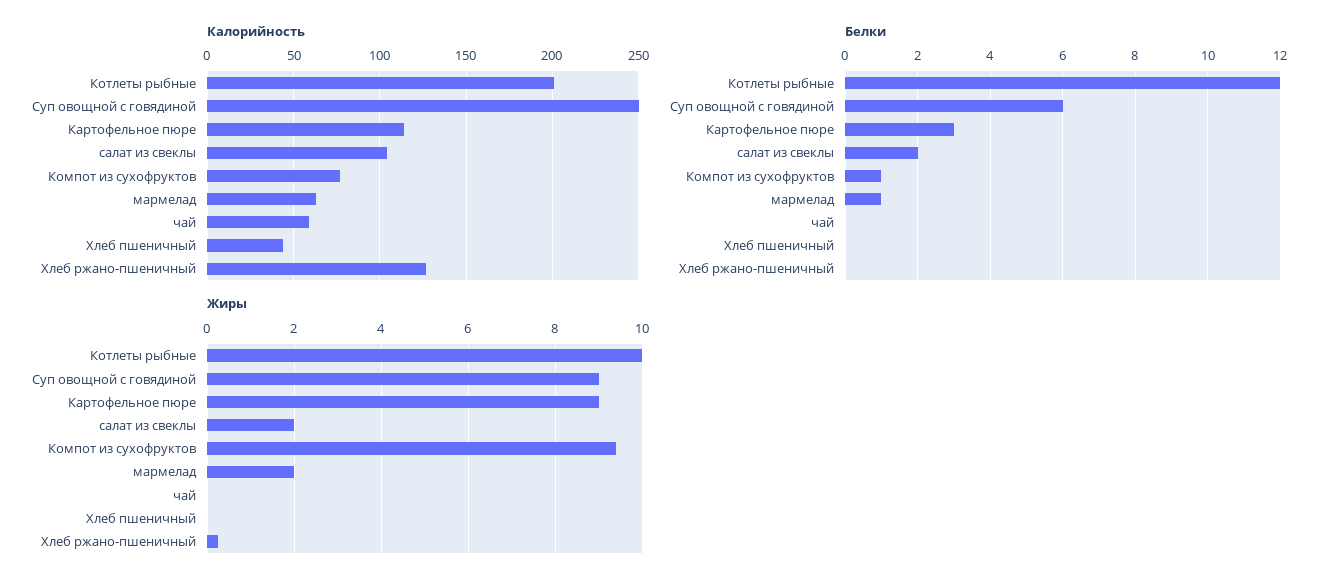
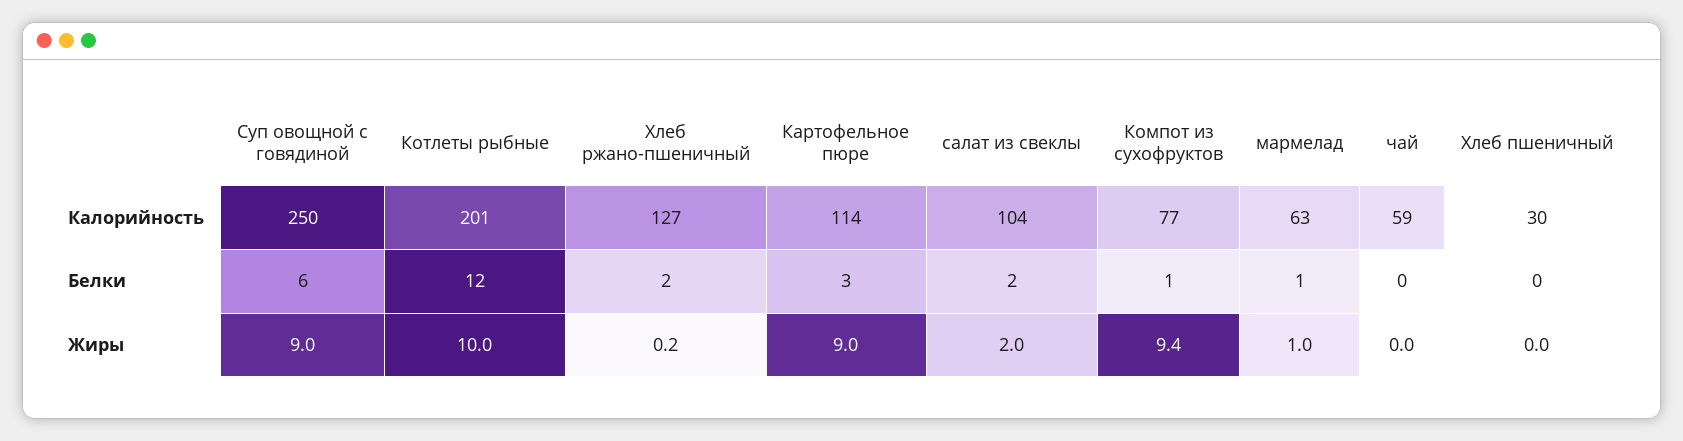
  {
    "Калорийность": {
      "Котлеты рыбные": 201,
      "Суп овощной с говядиной": 250,
      "Картофельное пюре": 114,
      "салат из свеклы": 104,
      "Компот из сухофруктов": 77,
      "мармелад": 63,
      "чай": 59,
-     "Хлеб пшеничный": 45,
+     "Хлеб пшеничный": 30,
      "Хлеб ржано-пшеничный": 127
    },
    "Белки": {
      "Котлеты рыбные": 12,
      "Суп овощной с говядиной": 6,
      "Картофельное пюре": 3,
      "салат из свеклы": 2,
      "Компот из сухофруктов": 1,
      "мармелад": 1,
      "чай": 0,
      "Хлеб пшеничный": 0,
-     "Хлеб ржано-пшеничный": 0
+     "Хлеб ржано-пшеничный": 2
    },
    "Жиры": {
      "Котлеты рыбные": 10,
      "Суп овощной с говядиной": 9,
      "Картофельное пюре": 9,
      "салат из свеклы": 2,
      "Компот из сухофруктов": 9.4,
-     "мармелад": 2,
+     "мармелад": 1,
      "чай": 0,
      "Хлеб пшеничный": 0,
      "Хлеб ржано-пшеничный": 0.2
    }
  }

